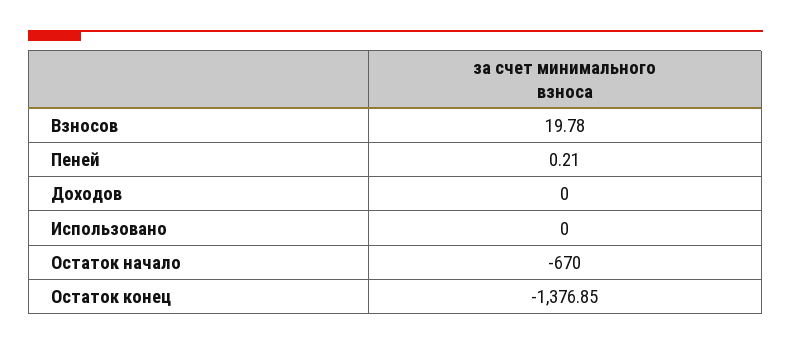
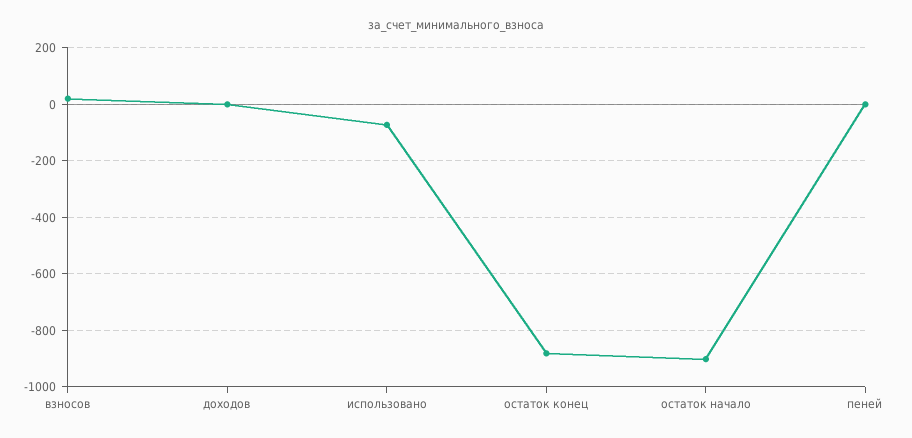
  {
    "Взносов": 19.78,
    "Пеней": 0.21,
    "Доходов": 0,
-   "Использовано": 0,
+   "Использовано": -75,
-   "Остаток начало": -670,
+   "Остаток начало": -900,
-   "Остаток конец": -1376.85
+   "Остаток конец": -875
  }

